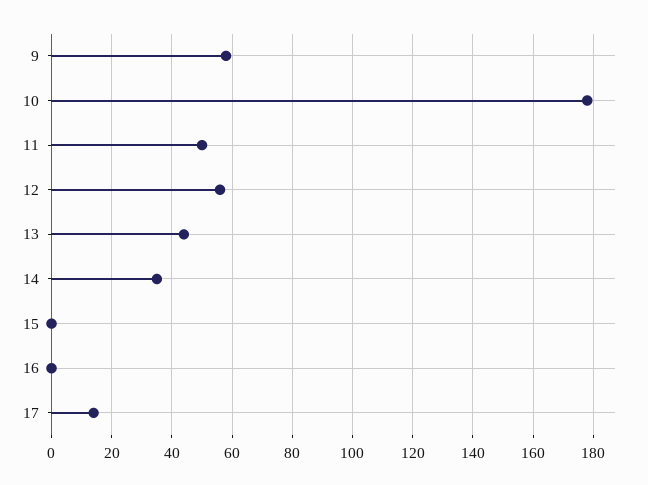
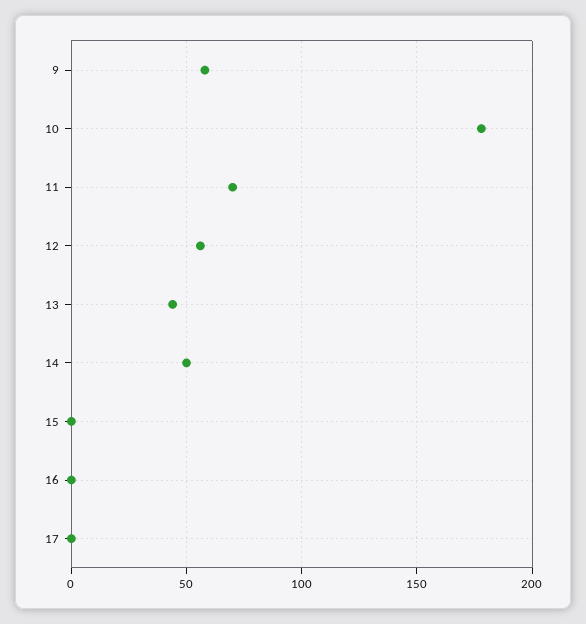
  {
    "9": 60,
    "10": 180,
-   "11": 50,
+   "11": 70,
    "12": 55,
    "13": 45,
-   "14": 35,
+   "14": 50,
    "15": 0,
    "16": 0,
-   "17": 15
+   "17": 0
  }

